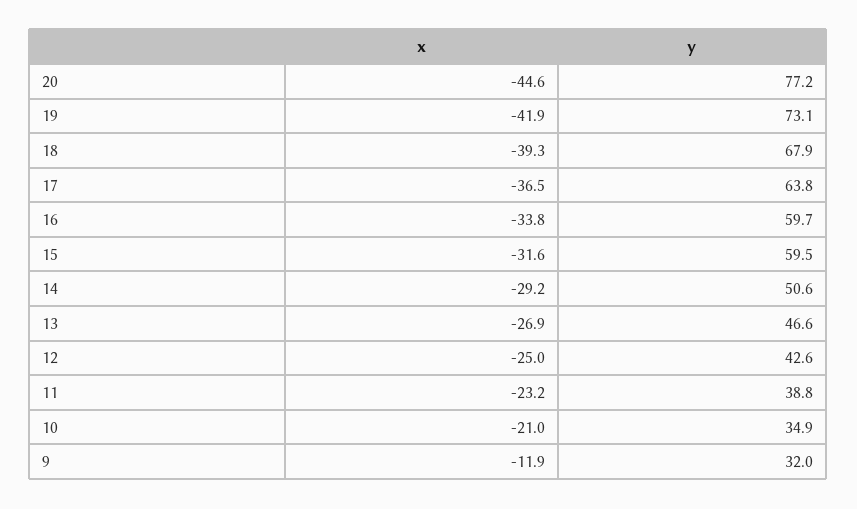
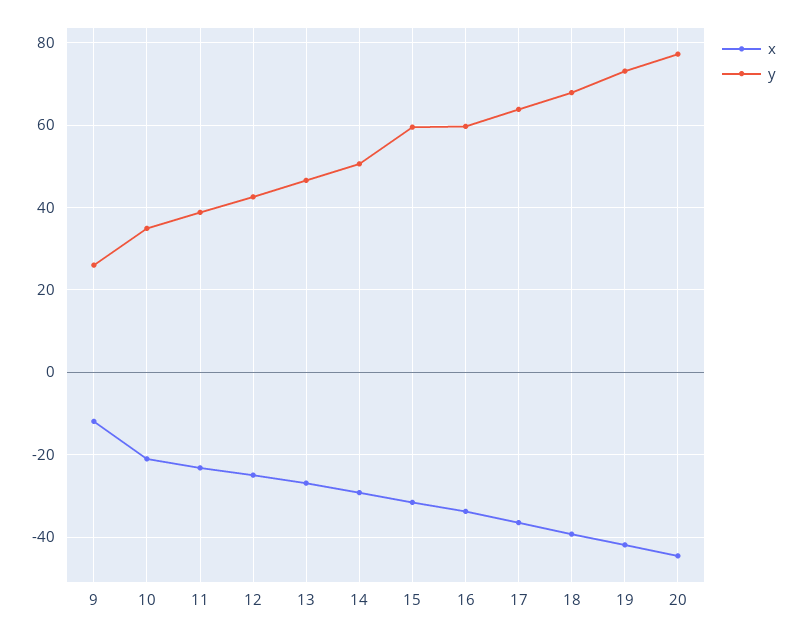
  {
    "x": {
      "20": -44.6,
      "19": -41.9,
      "18": -39.3,
      "17": -36.5,
      "16": -33.8,
      "15": -31.6,
      "14": -29.2,
      "13": -26.9,
      "12": -25,
      "11": -23.2,
      "10": -21,
      "9": -11.9
    },
    "y": {
      "20": 77.2,
      "19": 73.1,
      "18": 67.9,
      "17": 63.8,
      "16": 59.7,
      "15": 59.5,
      "14": 50.6,
      "13": 46.6,
      "12": 42.6,
      "11": 38.8,
      "10": 34.9,
-     "9": 32
+     "9": 26
    }
  }

